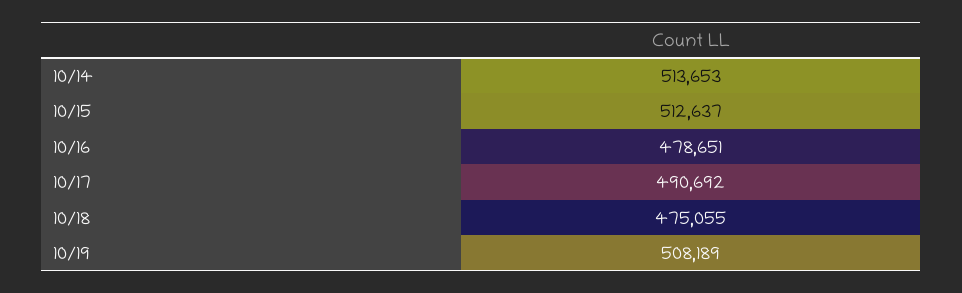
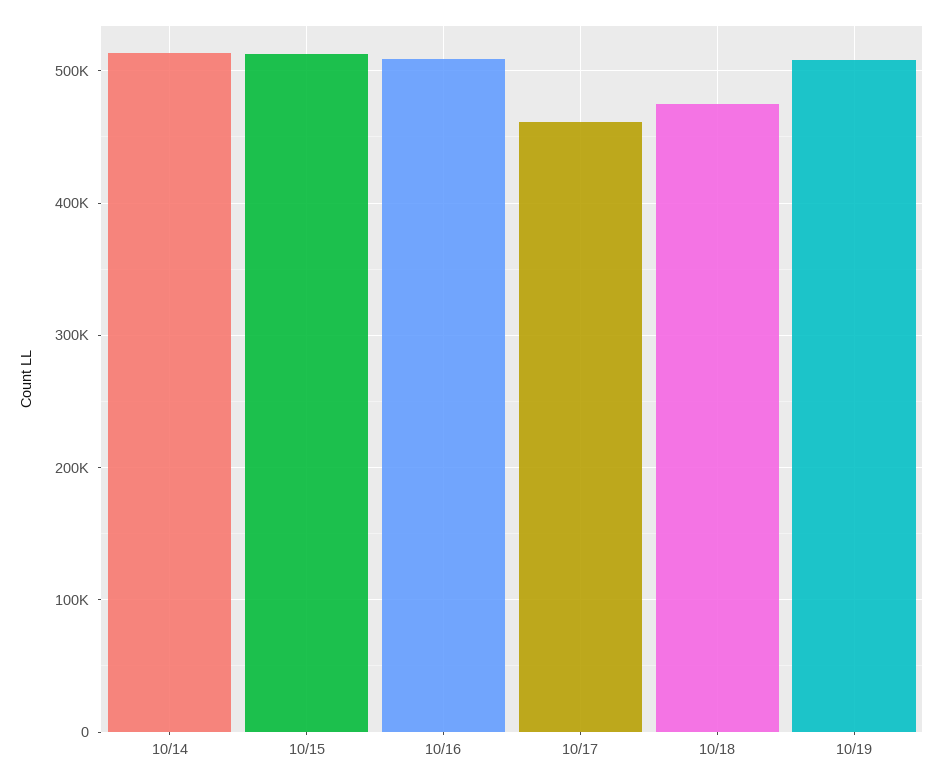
  {
    "10/14": 513653,
    "10/15": 512637,
-   "10/16": 478651,
+   "10/16": 510000,
-   "10/17": 490692,
+   "10/17": 460000,
    "10/18": 475055,
    "10/19": 508189
  }

